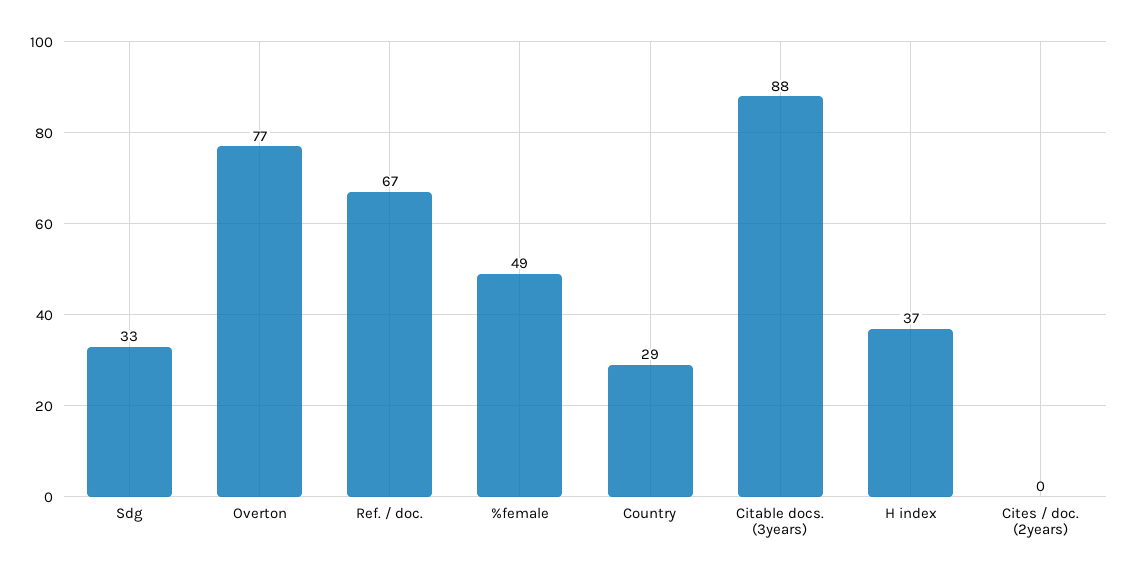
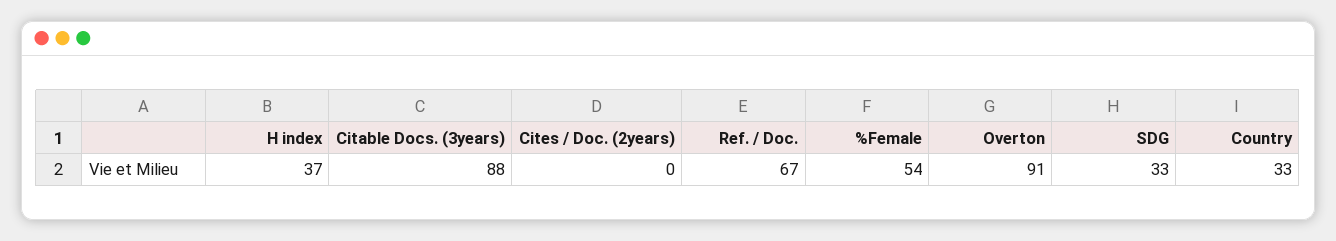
  {
    "Sdg": 33,
-   "Overton": 77,
+   "Overton": 91,
    "Ref. / doc.": 67,
-   "%female": 49,
+   "%female": 54,
-   "Country": 29,
+   "Country": 33,
    "Citable docs. (3years)": 88,
    "H index": 37,
    "Cites / doc. (2years)": 0
  }

